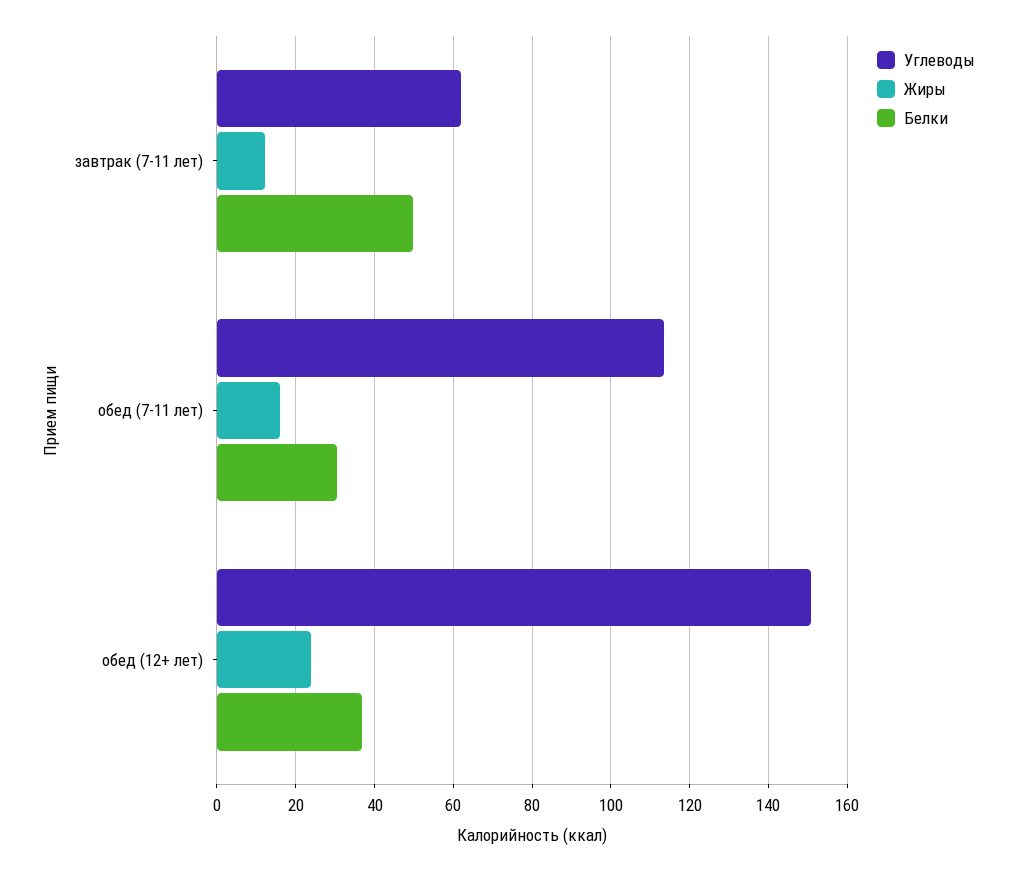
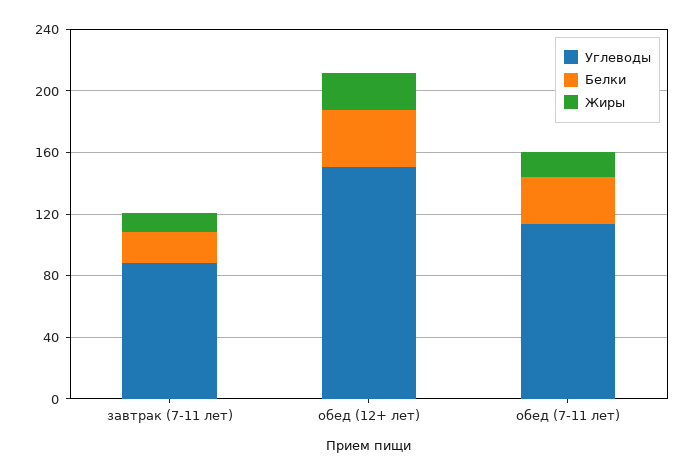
  {
    "Углеводы": {
-     "завтрак (7-11 лет)": 62,
+     "завтрак (7-11 лет)": 90,
      "обед (7-11 лет)": 114,
      "обед (12+ лет)": 150
    },
    "Жиры": {
      "завтрак (7-11 лет)": 12,
      "обед (7-11 лет)": 16,
      "обед (12+ лет)": 24
    },
    "Белки": {
-     "завтрак (7-11 лет)": 50,
+     "завтрак (7-11 лет)": 20,
      "обед (7-11 лет)": 30,
      "обед (12+ лет)": 36
    }
  }

